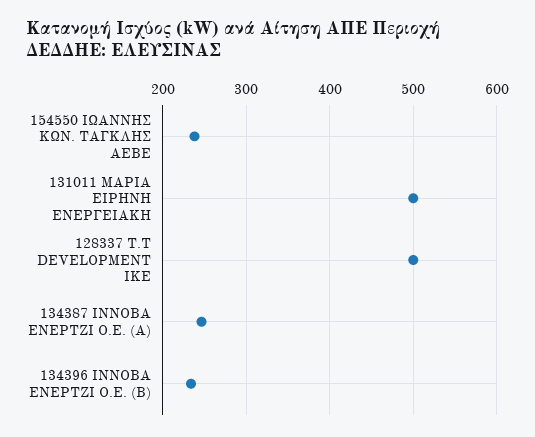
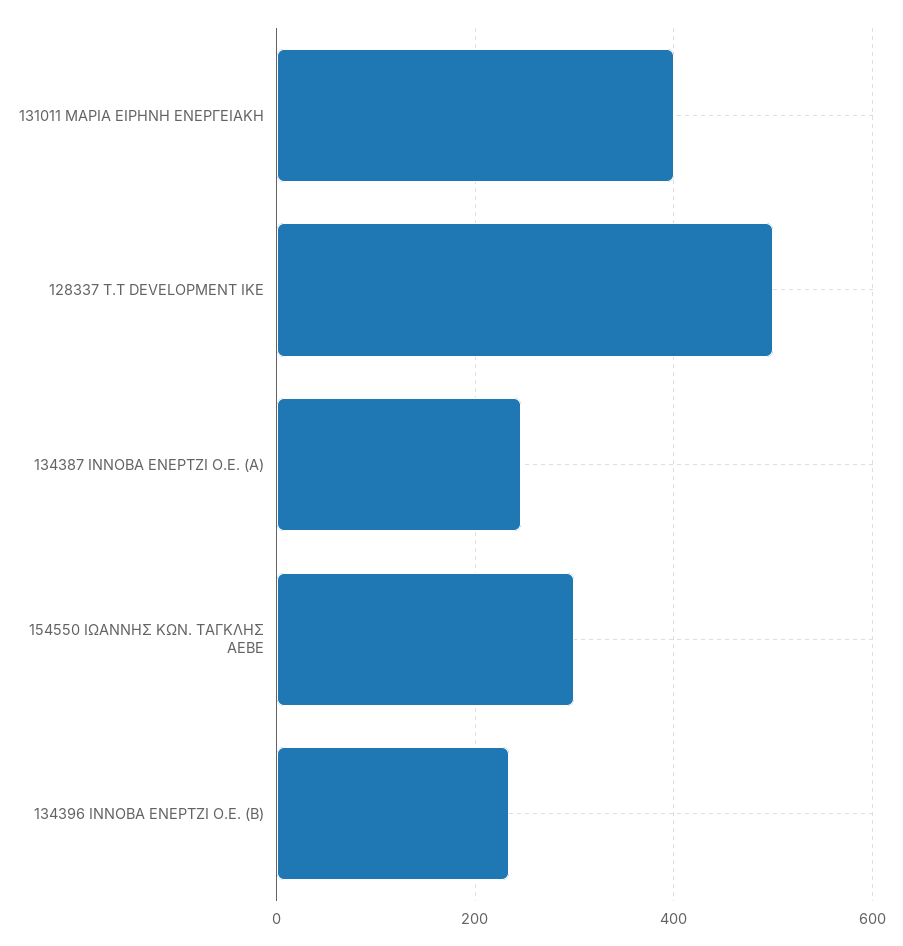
  {
-   "154550 ΙΩΑΝΝΗΣ ΚΩΝ. ΤΑΓΚΛΗΣ ΑΕΒΕ": 240,
+   "154550 ΙΩΑΝΝΗΣ ΚΩΝ. ΤΑΓΚΛΗΣ ΑΕΒΕ": 300,
-   "131011 ΜΑΡΙΑ ΕΙΡΗΝΗ ΕΝΕΡΓΕΙΑΚΗ": 500,
+   "131011 ΜΑΡΙΑ ΕΙΡΗΝΗ ΕΝΕΡΓΕΙΑΚΗ": 400,
    "128337 Τ.Τ DEVELOPMENT ΙΚΕ": 500,
    "134387 ΙΝΝΟΒΑ ΕΝΕΡΤΖΙ Ο.Ε. (Α)": 250,
    "134396 ΙΝΝΟΒΑ ΕΝΕΡΤΖΙ Ο.Ε. (Β)": 230
  }

